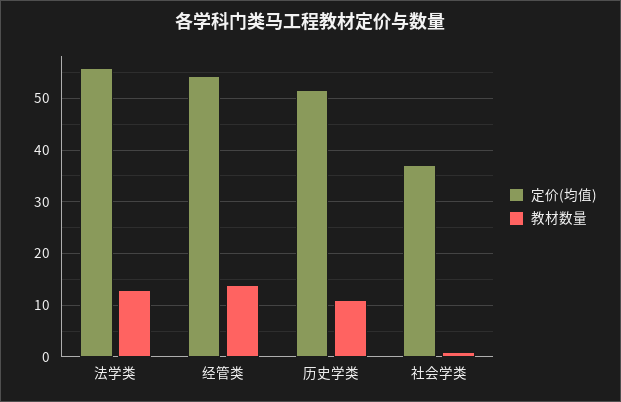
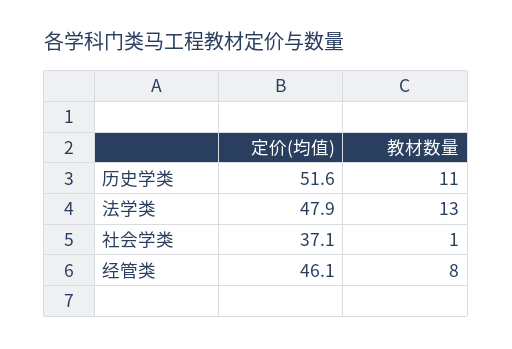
  {
    "定价(均值)": {
-     "法学类": 56,
+     "法学类": 47.9,
-     "经管类": 54,
+     "经管类": 46.1,
      "历史学类": 51.6,
      "社会学类": 37.1
    },
    "教材数量": {
      "法学类": 13,
-     "经管类": 14,
+     "经管类": 8,
      "历史学类": 11,
      "社会学类": 1
    }
  }

